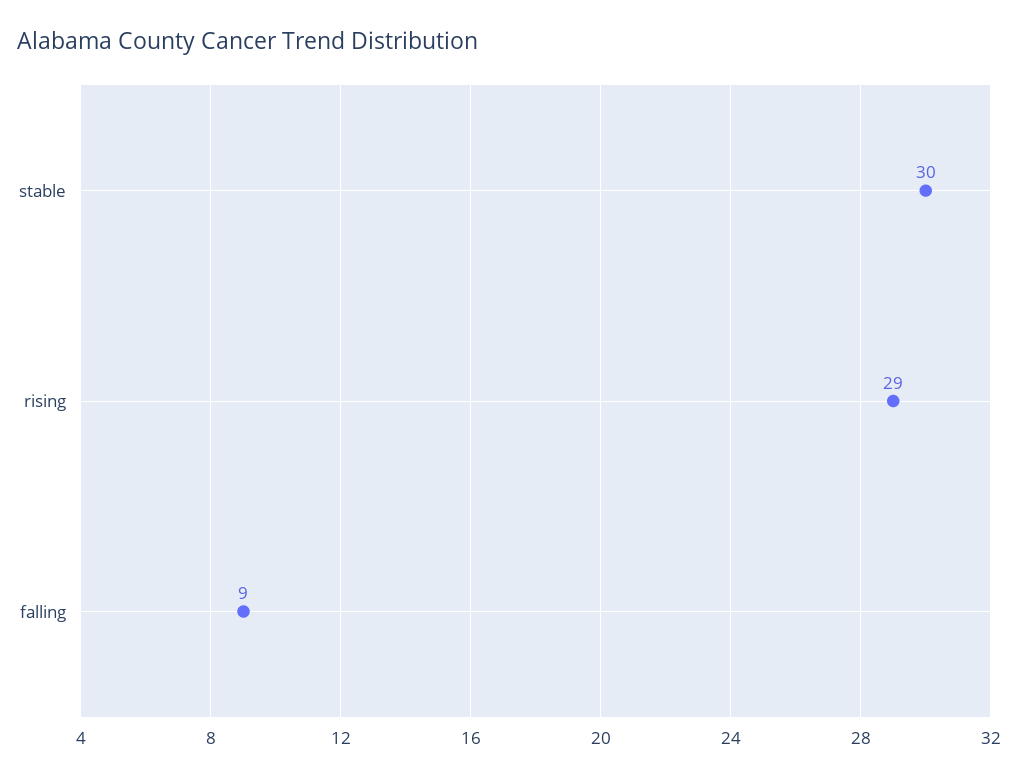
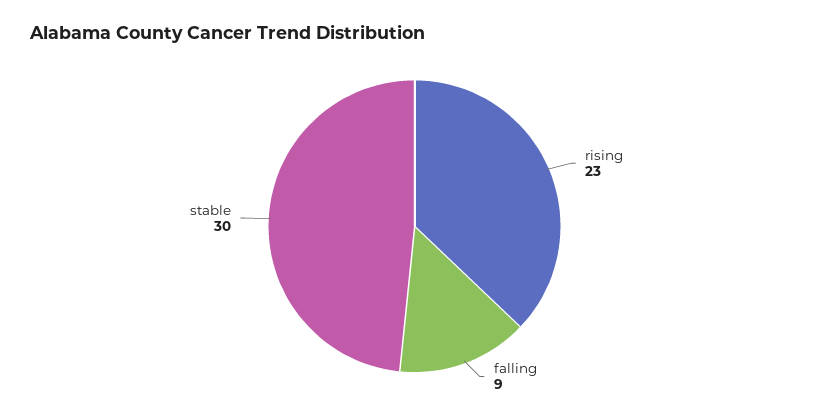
  {
    "stable": 30,
-   "rising": 29,
+   "rising": 23,
    "falling": 9
  }

